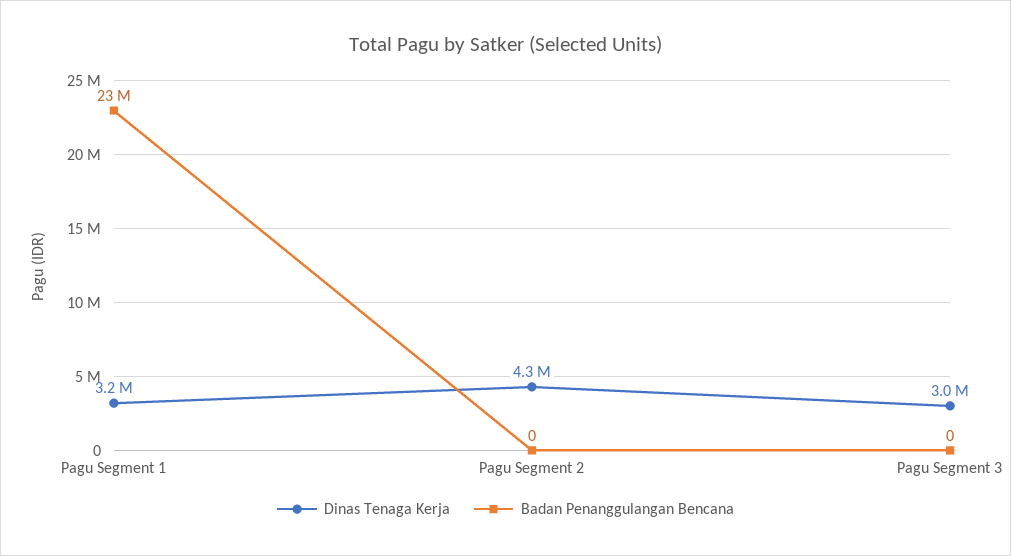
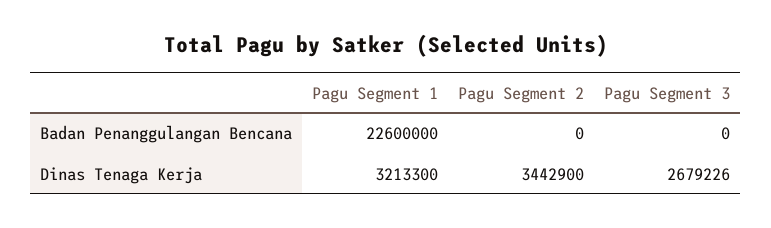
  {
    "Dinas Tenaga Kerja": {
      "Pagu Segment 1": 3213300,
-     "Pagu Segment 2": 4300000,
+     "Pagu Segment 2": 3442900,
-     "Pagu Segment 3": 3000000
+     "Pagu Segment 3": 2679226
    },
    "Badan Penanggulangan Bencana": {
      "Pagu Segment 1": 22600000,
      "Pagu Segment 2": 0,
      "Pagu Segment 3": 0
    }
  }

